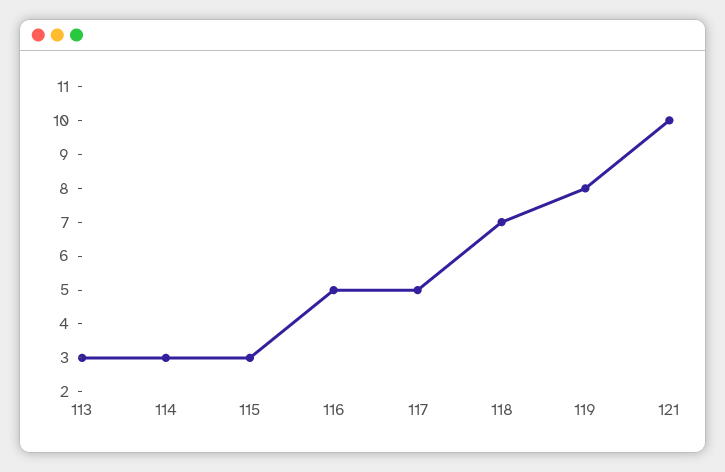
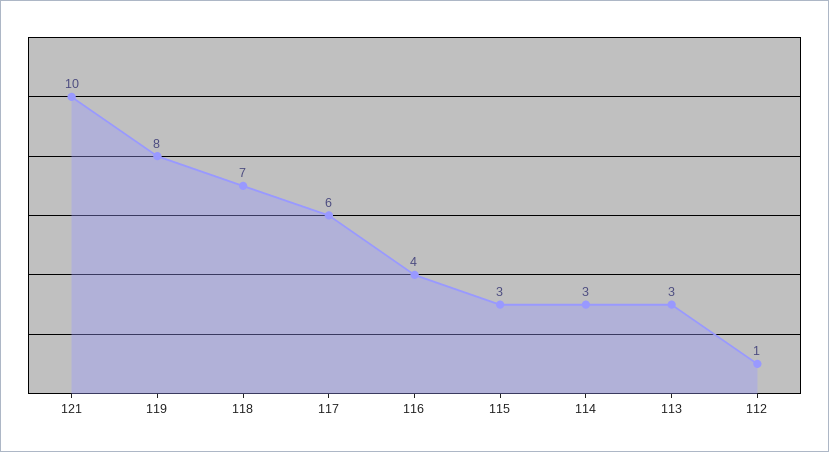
  {
    "113": 3,
    "114": 3,
    "115": 3,
-   "116": 5,
+   "116": 4,
-   "117": 5,
+   "117": 6,
    "118": 7,
    "119": 8,
-   "121": 10
+   "121": 10,
+   "112": 1
  }

